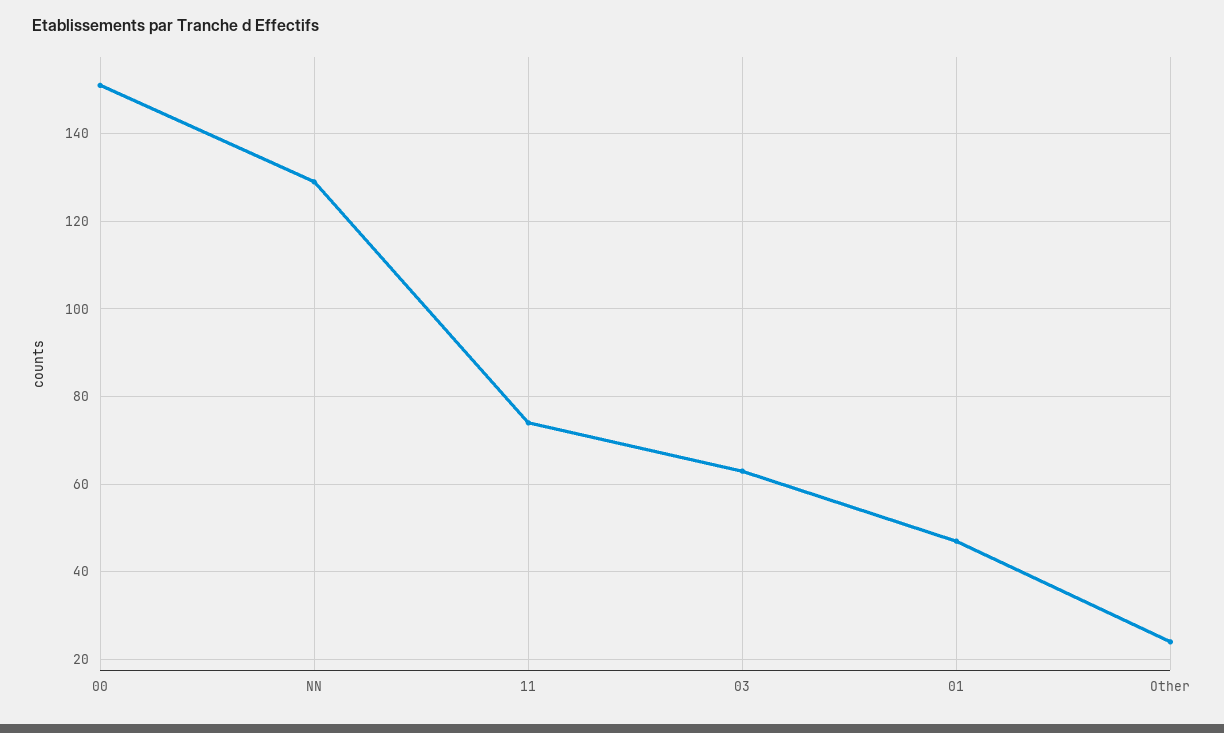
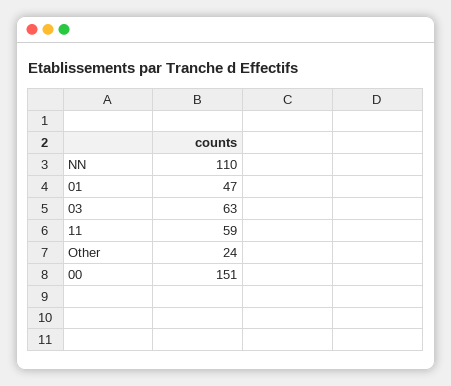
  {
    "00": 151,
-   "NN": 130,
+   "NN": 110,
-   "11": 75,
+   "11": 59,
    "03": 63,
    "01": 47,
    "Other": 24
  }

